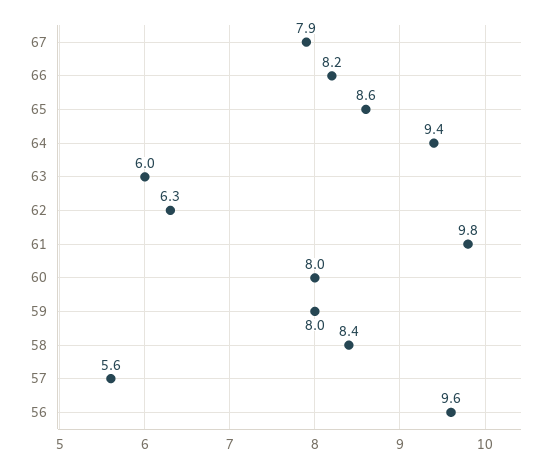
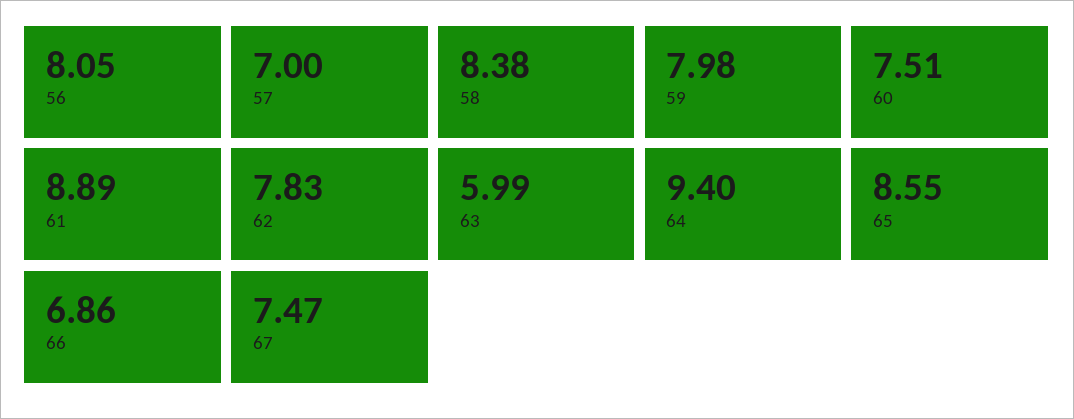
  {
-   "67": 7.9,
+   "67": 7.47,
-   "66": 8.2,
+   "66": 6.86,
    "65": 8.55,
    "64": 9.4,
    "63": 5.99,
-   "62": 6.3,
+   "62": 7.83,
-   "61": 9.8,
+   "61": 8.89,
-   "60": 8,
+   "60": 7.51,
    "59": 7.98,
    "58": 8.38,
-   "57": 5.6,
+   "57": 7,
-   "56": 9.6
+   "56": 8.05
  }

